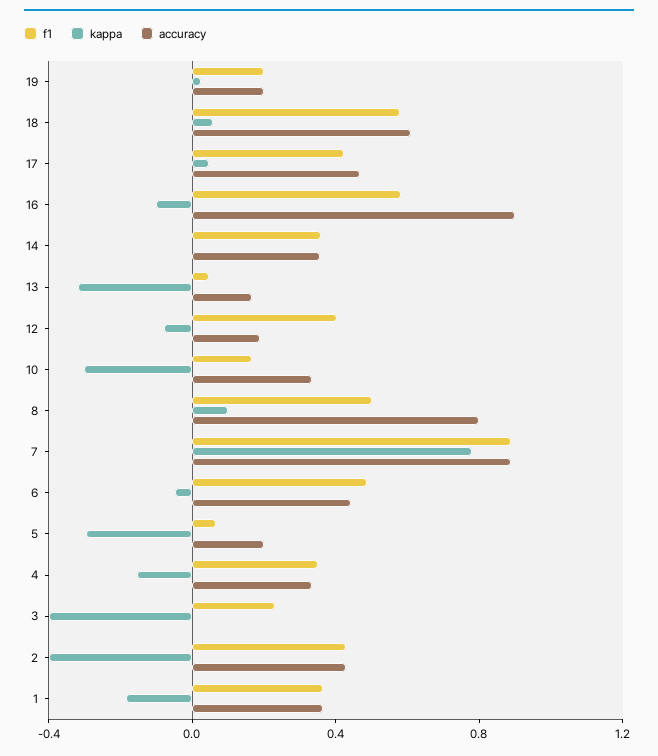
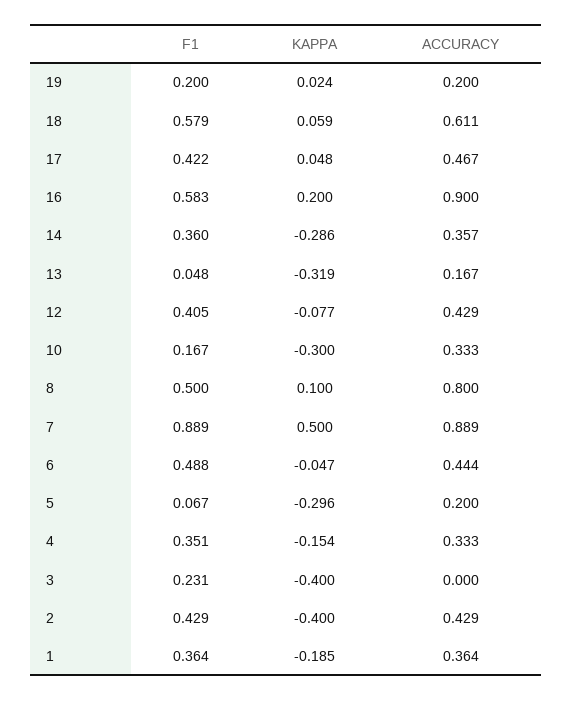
  {
    "f1": {
      "19": 0.2,
      "18": 0.579,
      "17": 0.422,
      "16": 0.583,
      "14": 0.36,
      "13": 0.048,
      "12": 0.405,
      "10": 0.167,
      "8": 0.5,
      "7": 0.889,
      "6": 0.488,
      "5": 0.067,
      "4": 0.351,
      "3": 0.231,
      "2": 0.429,
      "1": 0.364
    },
    "kappa": {
      "19": 0.024,
      "18": 0.059,
      "17": 0.048,
-     "16": -0.1,
+     "16": 0.2,
-     "14": 0,
+     "14": -0.286,
      "13": -0.319,
      "12": -0.077,
      "10": -0.3,
      "8": 0.1,
-     "7": 0.8,
+     "7": 0.5,
      "6": -0.047,
      "5": -0.296,
      "4": -0.154,
      "3": -0.4,
      "2": -0.4,
      "1": -0.185
    },
    "accuracy": {
      "19": 0.2,
      "18": 0.611,
      "17": 0.467,
      "16": 0.9,
      "14": 0.357,
      "13": 0.167,
-     "12": 0.2,
+     "12": 0.429,
      "10": 0.333,
      "8": 0.8,
      "7": 0.889,
      "6": 0.444,
      "5": 0.2,
      "4": 0.333,
      "3": 0,
      "2": 0.429,
      "1": 0.364
    }
  }

